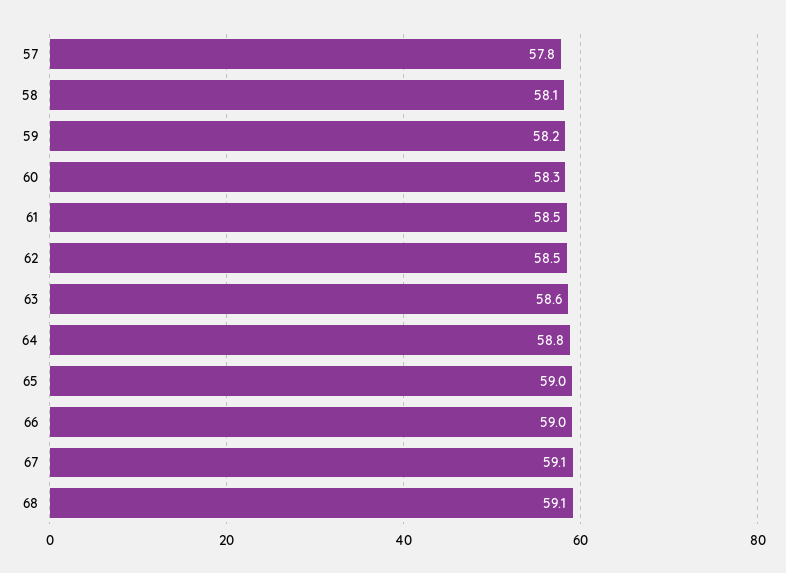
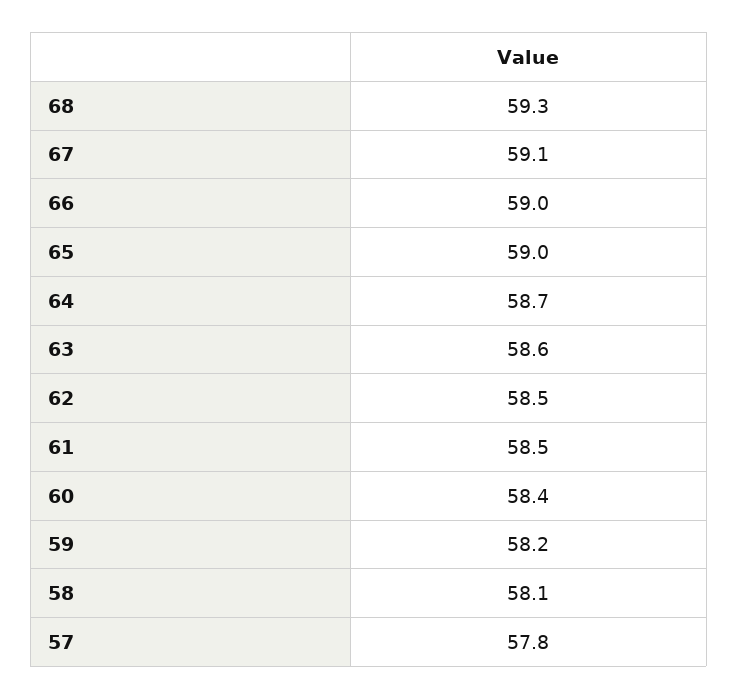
  {
    "57": 57.8,
    "58": 58.1,
    "59": 58.2,
-   "60": 58.3,
+   "60": 58.4,
    "61": 58.5,
    "62": 58.5,
    "63": 58.6,
-   "64": 58.8,
+   "64": 58.7,
    "65": 59,
    "66": 59,
    "67": 59.1,
-   "68": 59.1
+   "68": 59.3
  }

